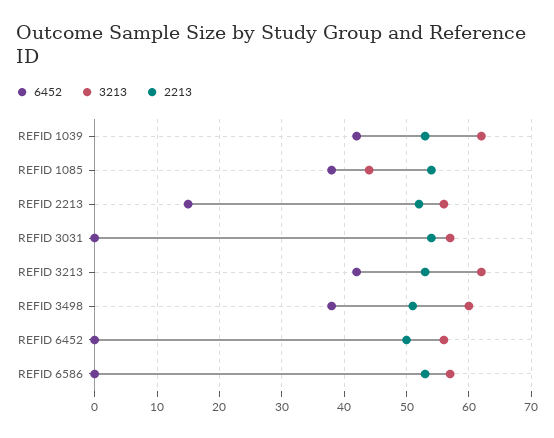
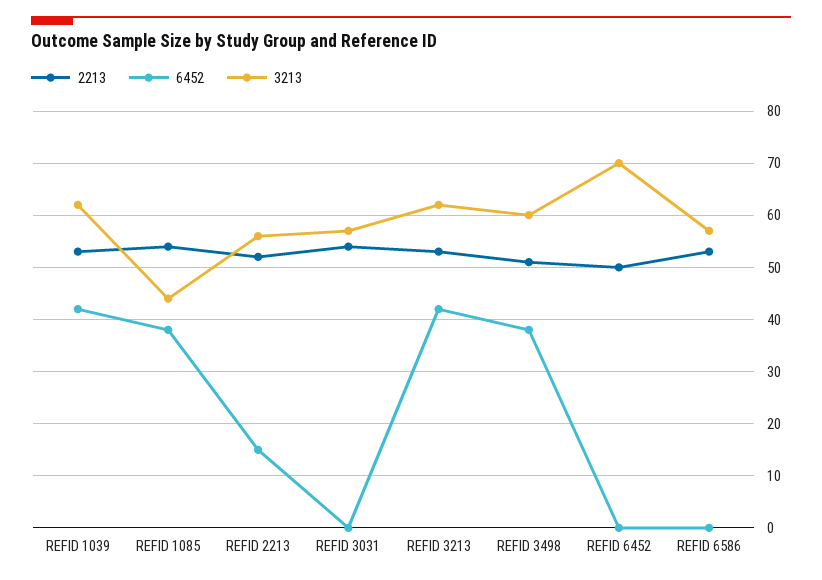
  {
    "6452": {
      "REFID 1039": 42,
      "REFID 1085": 38,
      "REFID 2213": 15,
      "REFID 3031": 0,
      "REFID 3213": 42,
      "REFID 3498": 38,
      "REFID 6452": 0,
      "REFID 6586": 0
    },
    "3213": {
      "REFID 1039": 62,
      "REFID 1085": 44,
      "REFID 2213": 56,
      "REFID 3031": 57,
      "REFID 3213": 62,
      "REFID 3498": 60,
-     "REFID 6452": 56,
+     "REFID 6452": 70,
      "REFID 6586": 57
    },
    "2213": {
      "REFID 1039": 53,
      "REFID 1085": 54,
      "REFID 2213": 52,
      "REFID 3031": 54,
      "REFID 3213": 53,
      "REFID 3498": 51,
      "REFID 6452": 50,
      "REFID 6586": 53
    }
  }

